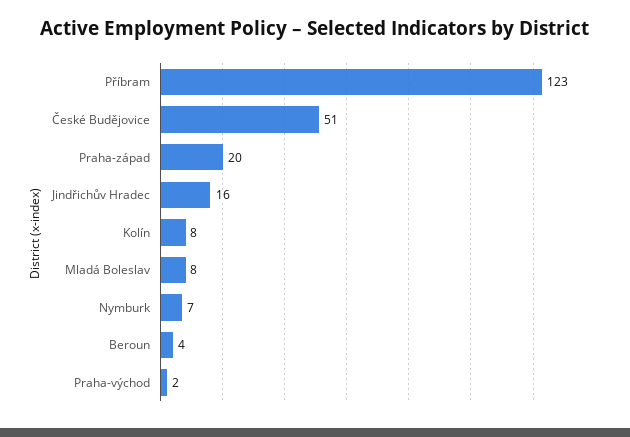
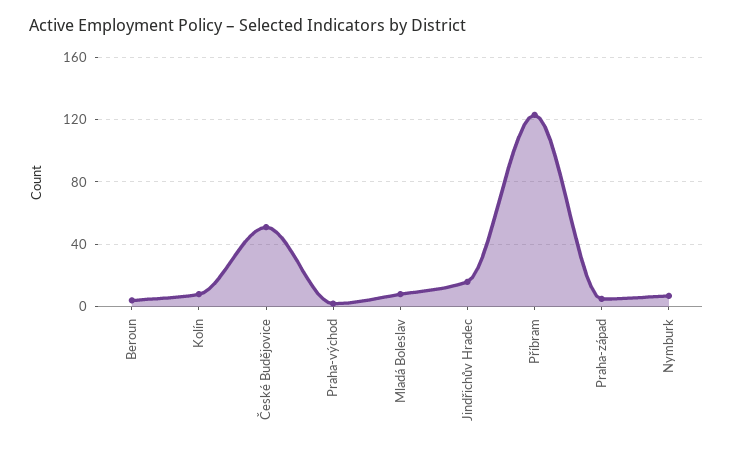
  {
    "Příbram": 123,
    "České Budějovice": 51,
-   "Praha-západ": 20,
+   "Praha-západ": 5,
    "Jindřichův Hradec": 16,
    "Kolín": 8,
    "Mladá Boleslav": 8,
    "Nymburk": 7,
    "Beroun": 4,
    "Praha-východ": 2
  }

